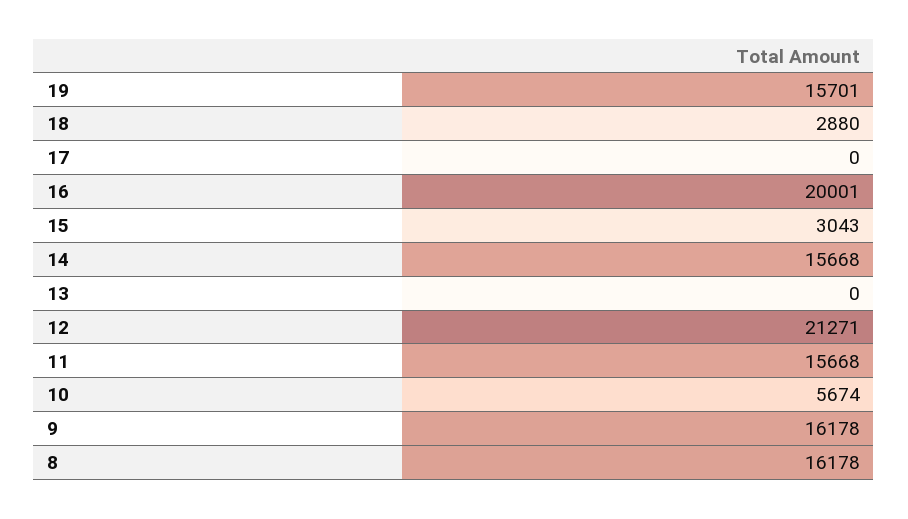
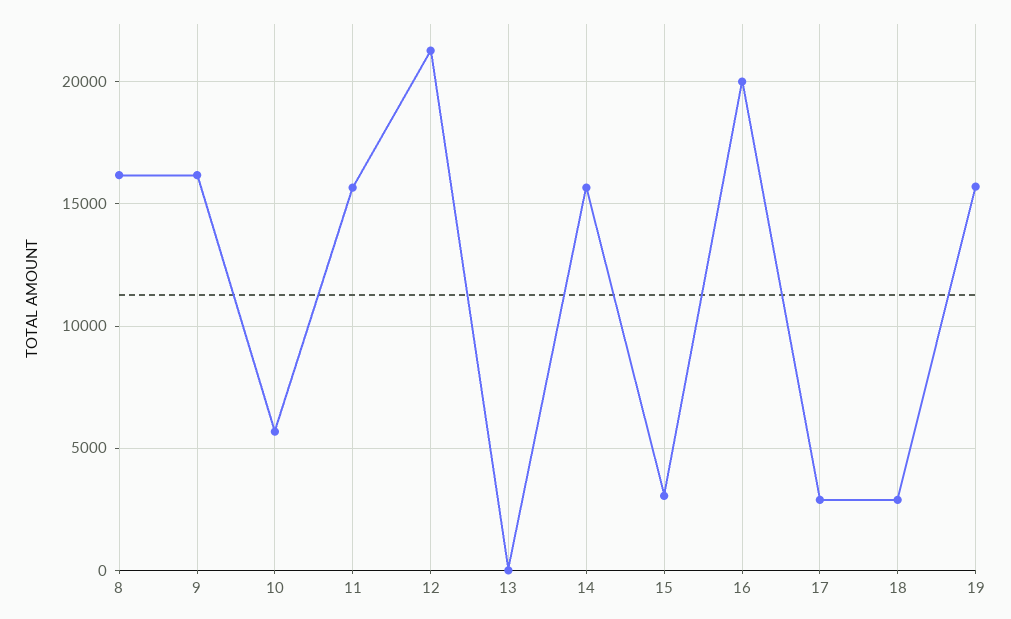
  {
    "19": 15701,
    "18": 2880,
-   "17": 0,
+   "17": 3000,
    "16": 20001,
    "15": 3043,
    "14": 15668,
    "13": 0,
    "12": 21271,
    "11": 15668,
    "10": 5674,
    "9": 16178,
    "8": 16178
  }

